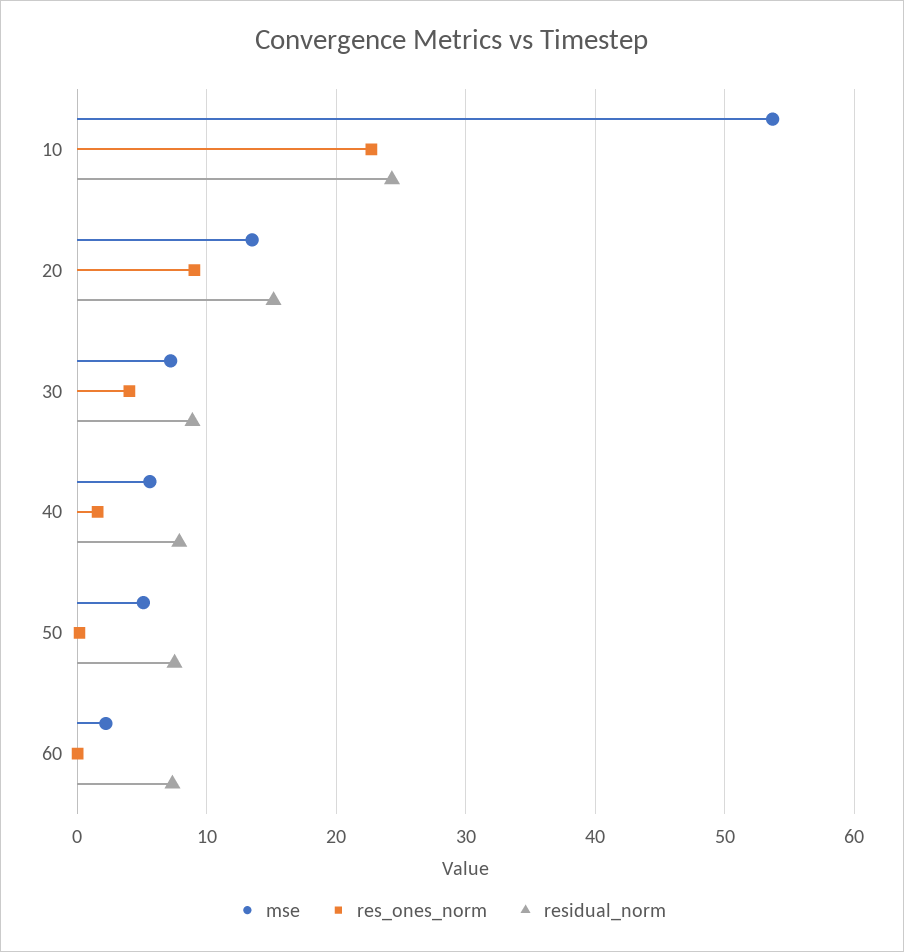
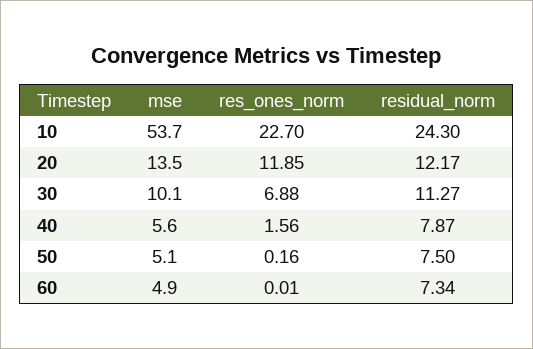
  {
    "mse": {
      "10": 53.7,
      "20": 13.5,
-     "30": 7,
+     "30": 10.1,
      "40": 5.6,
      "50": 5.1,
-     "60": 2
+     "60": 4.9
    },
    "res_ones_norm": {
      "10": 22.7,
-     "20": 9,
+     "20": 11.85,
-     "30": 4,
+     "30": 6.88,
      "40": 1.56,
      "50": 0.16,
      "60": 0.01
    },
    "residual_norm": {
      "10": 24.3,
-     "20": 15,
+     "20": 12.17,
-     "30": 9,
+     "30": 11.27,
      "40": 7.87,
      "50": 7.5,
      "60": 7.34
    }
  }

